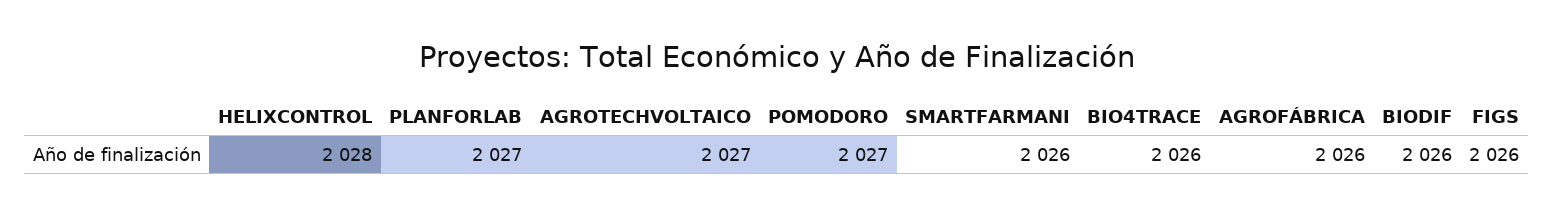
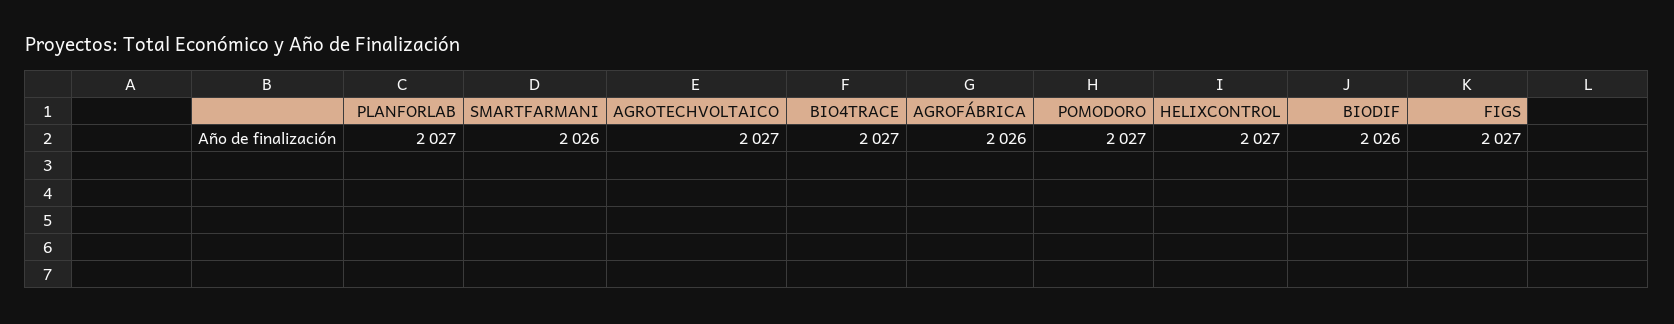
  {
-   "HELIXCONTROL": 2028,
+   "HELIXCONTROL": 2027,
    "PLANFORLAB": 2027,
    "AGROTECHVOLTAICO": 2027,
    "POMODORO": 2027,
    "SMARTFARMANI": 2026,
-   "BIO4TRACE": 2026,
+   "BIO4TRACE": 2027,
    "AGROFÁBRICA": 2026,
    "BIODIF": 2026,
-   "FIGS": 2026
+   "FIGS": 2027
  }

